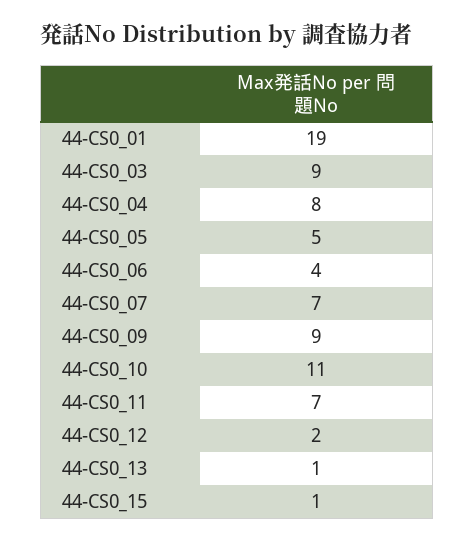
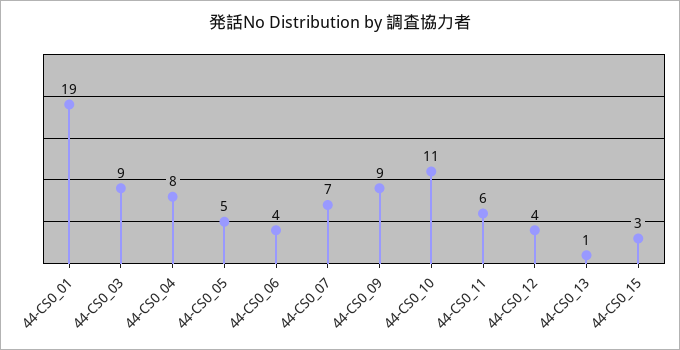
  {
    "44-CS0_01": 19,
    "44-CS0_03": 9,
    "44-CS0_04": 8,
    "44-CS0_05": 5,
    "44-CS0_06": 4,
    "44-CS0_07": 7,
    "44-CS0_09": 9,
    "44-CS0_10": 11,
-   "44-CS0_11": 7,
+   "44-CS0_11": 6,
-   "44-CS0_12": 2,
+   "44-CS0_12": 4,
    "44-CS0_13": 1,
-   "44-CS0_15": 1
+   "44-CS0_15": 3
  }

